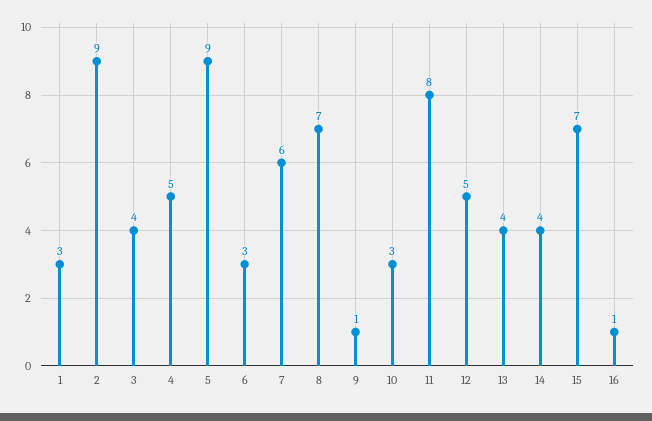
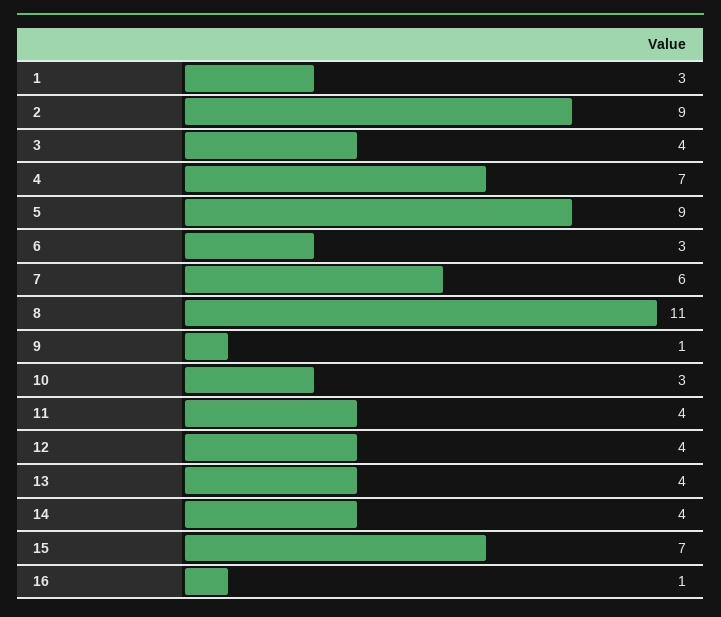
  {
    "1": 3,
    "2": 9,
    "3": 4,
-   "4": 5,
+   "4": 7,
    "5": 9,
    "6": 3,
    "7": 6,
-   "8": 7,
+   "8": 11,
    "9": 1,
    "10": 3,
-   "11": 8,
+   "11": 4,
-   "12": 5,
+   "12": 4,
    "13": 4,
    "14": 4,
    "15": 7,
    "16": 1
  }

